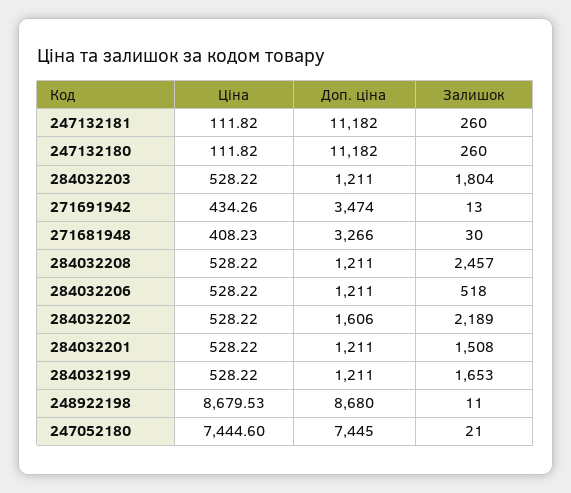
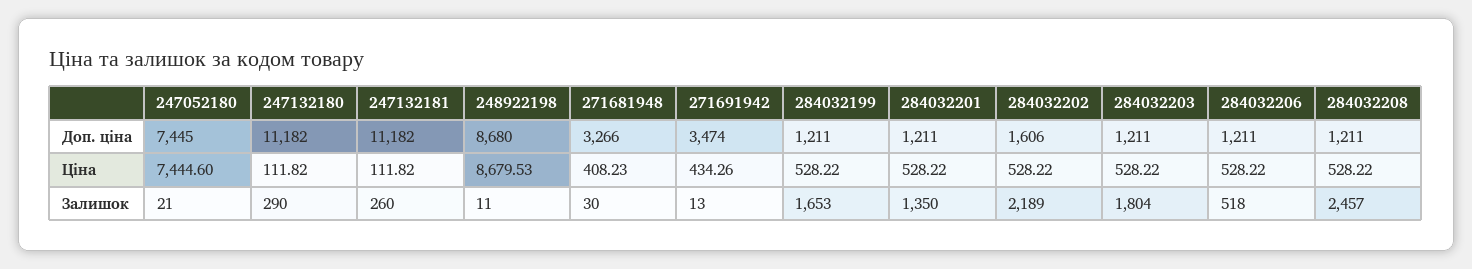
  {
    "Ціна": {
      "247132181": 111.82,
      "247132180": 111.82,
      "284032203": 528.22,
      "271691942": 434.26,
      "271681948": 408.23,
      "284032208": 528.22,
      "284032206": 528.22,
      "284032202": 528.22,
      "284032201": 528.22,
      "284032199": 528.22,
      "248922198": 8679.53,
      "247052180": 7444.6
    },
    "Доп. ціна": {
      "247132181": 11182,
      "247132180": 11182,
      "284032203": 1211,
      "271691942": 3474,
      "271681948": 3266,
      "284032208": 1211,
      "284032206": 1211,
      "284032202": 1606,
      "284032201": 1211,
      "284032199": 1211,
      "248922198": 8680,
      "247052180": 7445
    },
    "Залишок": {
      "247132181": 260,
-     "247132180": 260,
+     "247132180": 290,
      "284032203": 1804,
      "271691942": 13,
      "271681948": 30,
      "284032208": 2457,
      "284032206": 518,
      "284032202": 2189,
-     "284032201": 1508,
+     "284032201": 1350,
      "284032199": 1653,
      "248922198": 11,
      "247052180": 21
    }
  }

